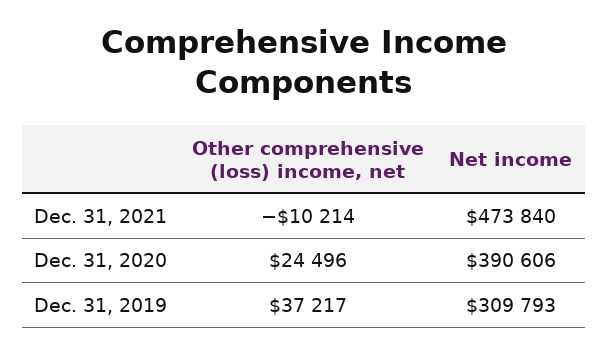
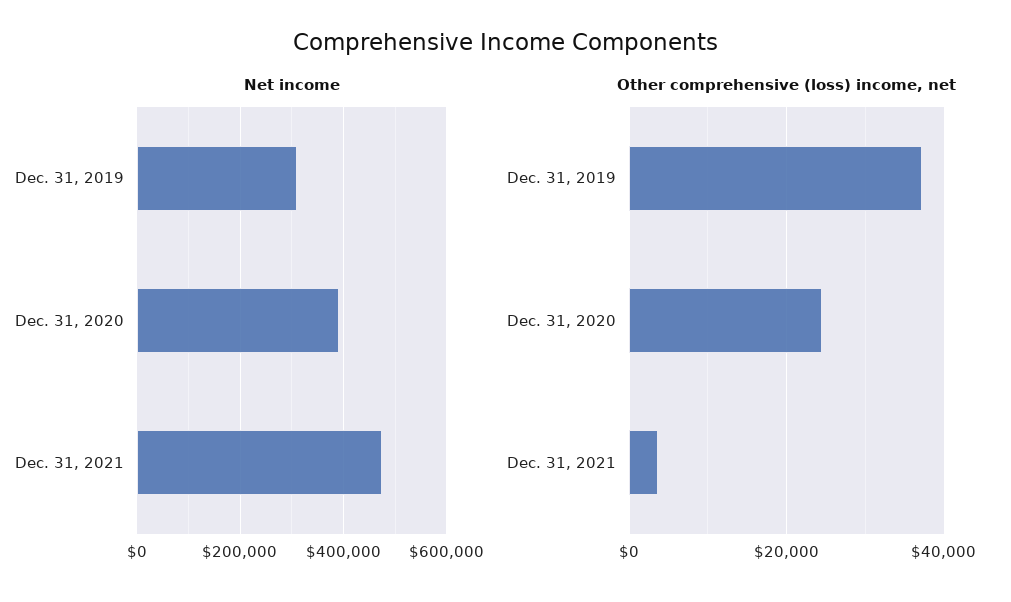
  {
    "Other comprehensive (loss) income, net": {
-     "Dec. 31, 2021": -10214,
+     "Dec. 31, 2021": 4000,
      "Dec. 31, 2020": 24496,
      "Dec. 31, 2019": 37217
    },
    "Net income": {
      "Dec. 31, 2021": 473840,
      "Dec. 31, 2020": 390606,
      "Dec. 31, 2019": 309793
    }
  }

